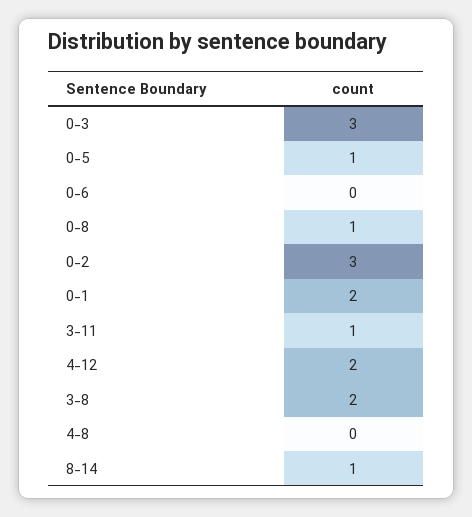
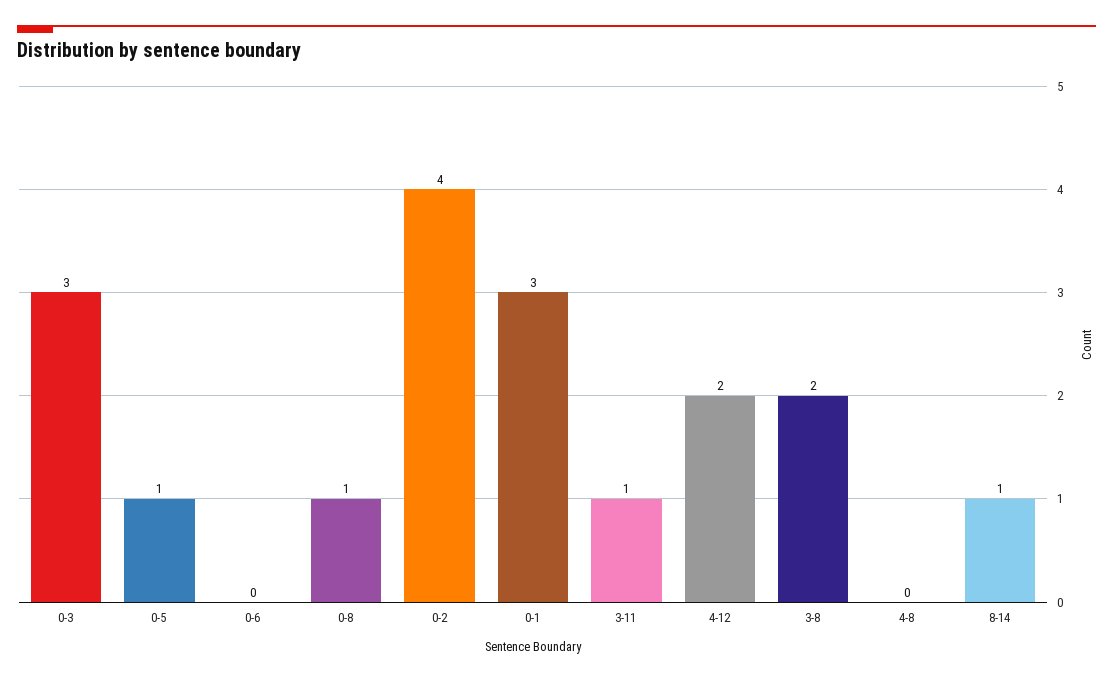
  {
    "0-3": 3,
    "0-5": 1,
    "0-6": 0,
    "0-8": 1,
-   "0-2": 3,
+   "0-2": 4,
-   "0-1": 2,
+   "0-1": 3,
    "3-11": 1,
    "4-12": 2,
    "3-8": 2,
    "4-8": 0,
    "8-14": 1
  }

